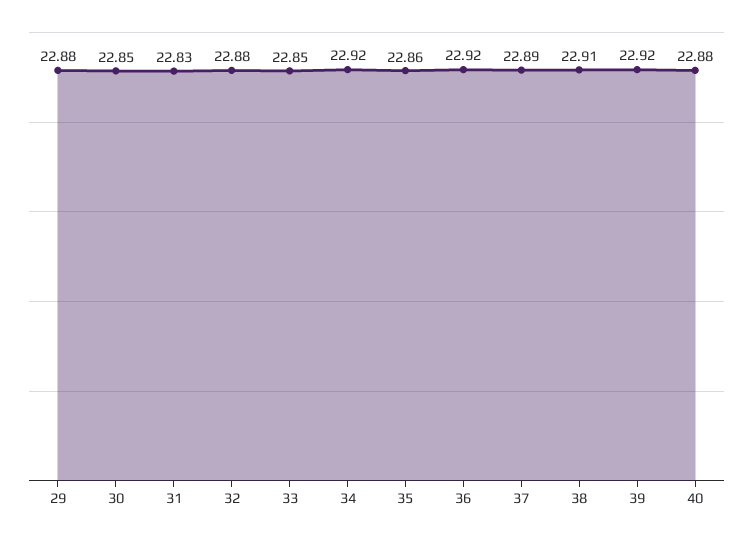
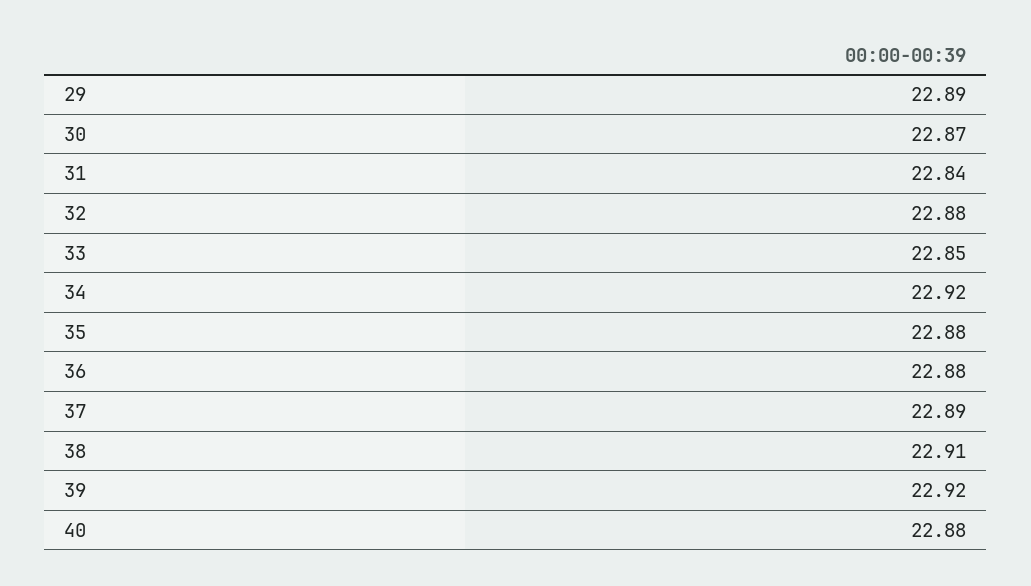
  {
-   "29": 22.88,
+   "29": 22.89,
-   "30": 22.85,
+   "30": 22.87,
-   "31": 22.83,
+   "31": 22.84,
    "32": 22.88,
    "33": 22.85,
    "34": 22.92,
-   "35": 22.86,
+   "35": 22.88,
-   "36": 22.92,
+   "36": 22.88,
    "37": 22.89,
    "38": 22.91,
    "39": 22.92,
    "40": 22.88
  }

